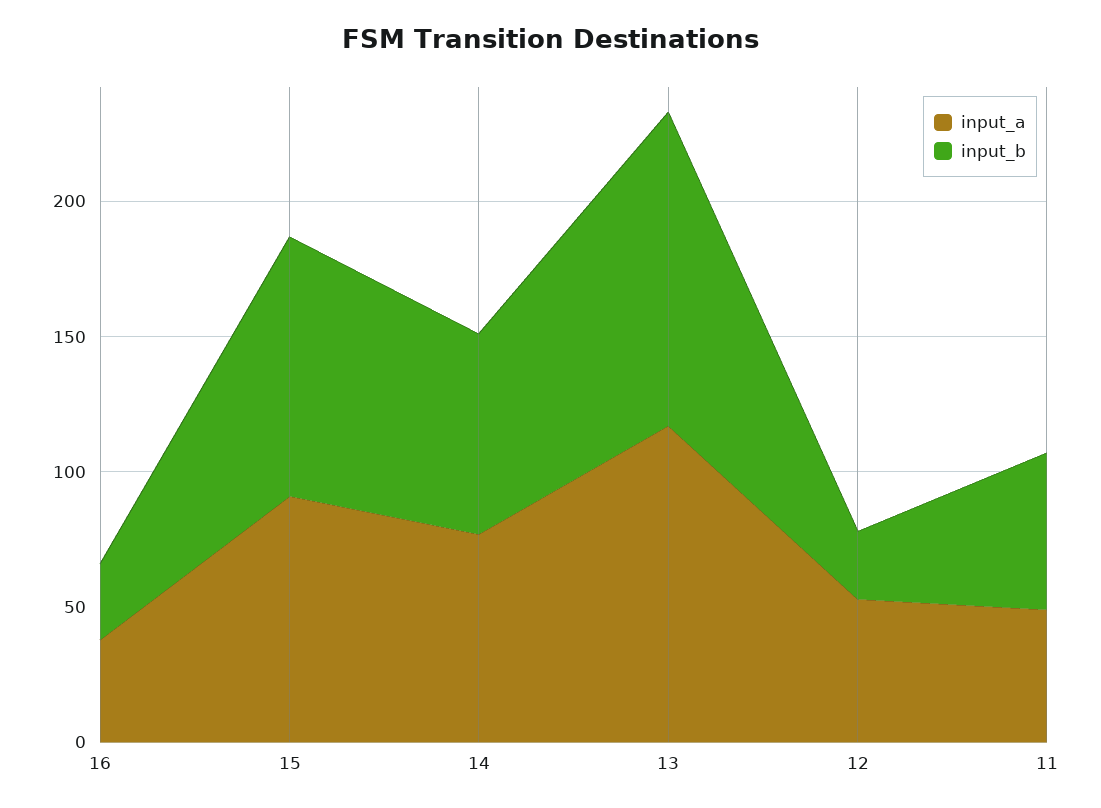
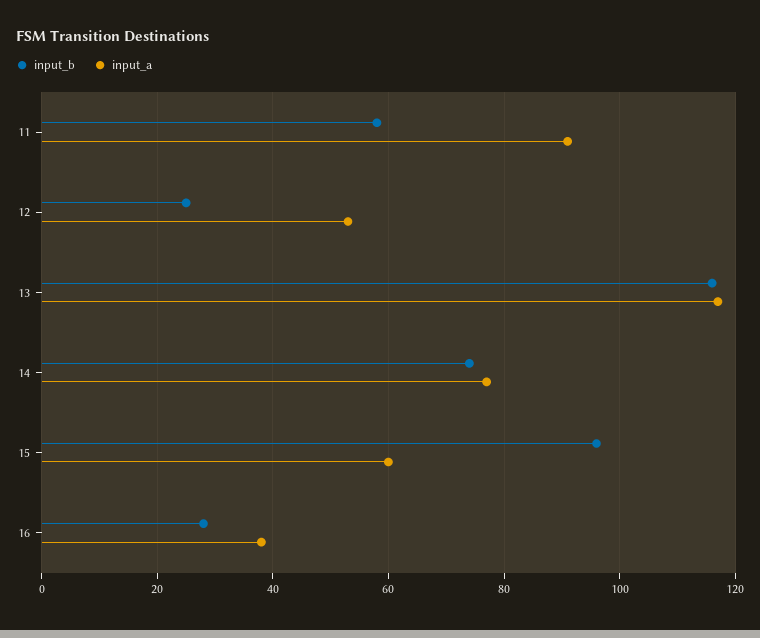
  {
    "input_a": {
      "16": 40,
-     "15": 90,
+     "15": 60,
      "14": 75,
      "13": 115,
      "12": 55,
-     "11": 50
+     "11": 90
    },
    "input_b": {
      "16": 30,
      "15": 95,
      "14": 75,
      "13": 115,
      "12": 25,
      "11": 60
    }
  }

